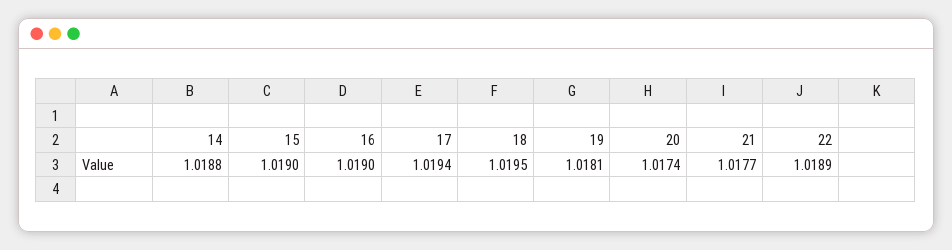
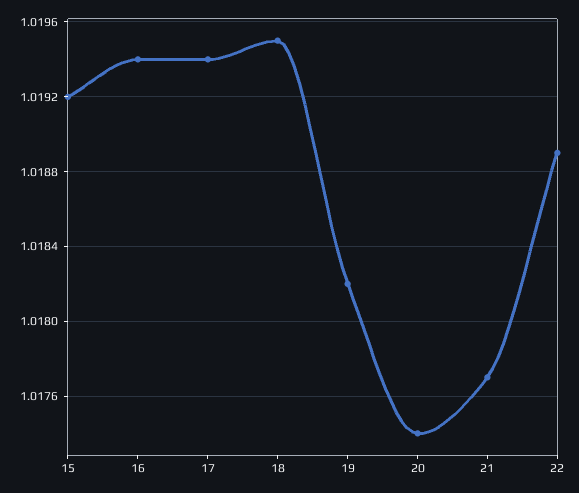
  {
-   "14": 1.0188,
-   "15": 1.019,
+   "15": 1.0192,
-   "16": 1.019,
+   "16": 1.0194,
    "17": 1.0194,
    "18": 1.0195,
-   "19": 1.0181,
+   "19": 1.0182,
    "20": 1.0174,
    "21": 1.0177,
    "22": 1.0189
  }

